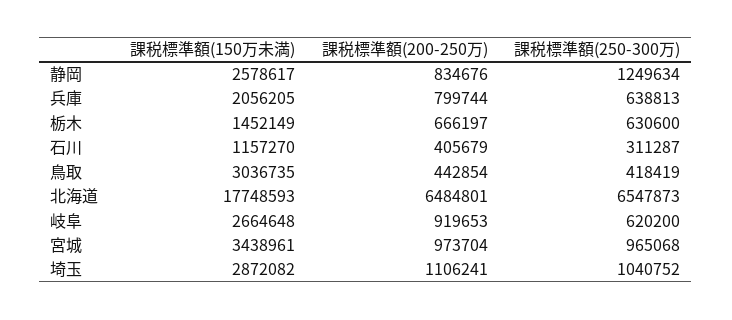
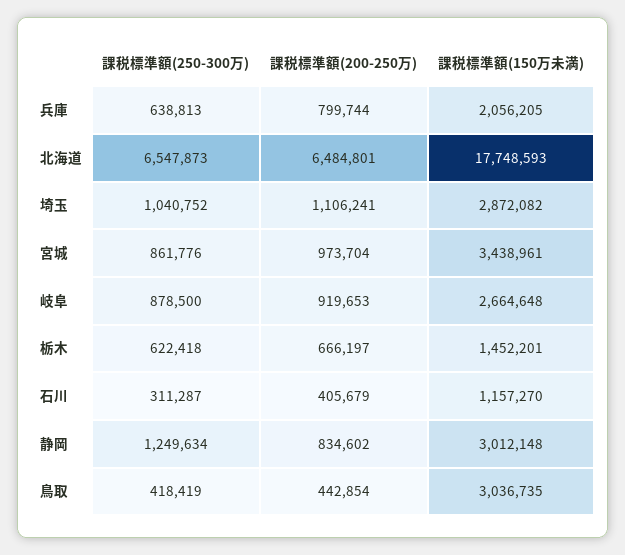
  {
    "課税標準額(150万未満)": {
-     "静岡": 2578617,
+     "静岡": 3012148,
      "兵庫": 2056205,
-     "栃木": 1452149,
+     "栃木": 1452201,
      "石川": 1157270,
      "鳥取": 3036735,
      "北海道": 17748593,
      "岐阜": 2664648,
      "宮城": 3438961,
      "埼玉": 2872082
    },
    "課税標準額(200-250万)": {
-     "静岡": 834676,
+     "静岡": 834602,
      "兵庫": 799744,
      "栃木": 666197,
      "石川": 405679,
      "鳥取": 442854,
      "北海道": 6484801,
      "岐阜": 919653,
      "宮城": 973704,
      "埼玉": 1106241
    },
    "課税標準額(250-300万)": {
      "静岡": 1249634,
      "兵庫": 638813,
-     "栃木": 630600,
+     "栃木": 622418,
      "石川": 311287,
      "鳥取": 418419,
      "北海道": 6547873,
-     "岐阜": 620200,
+     "岐阜": 878500,
-     "宮城": 965068,
+     "宮城": 861776,
      "埼玉": 1040752
    }
  }

